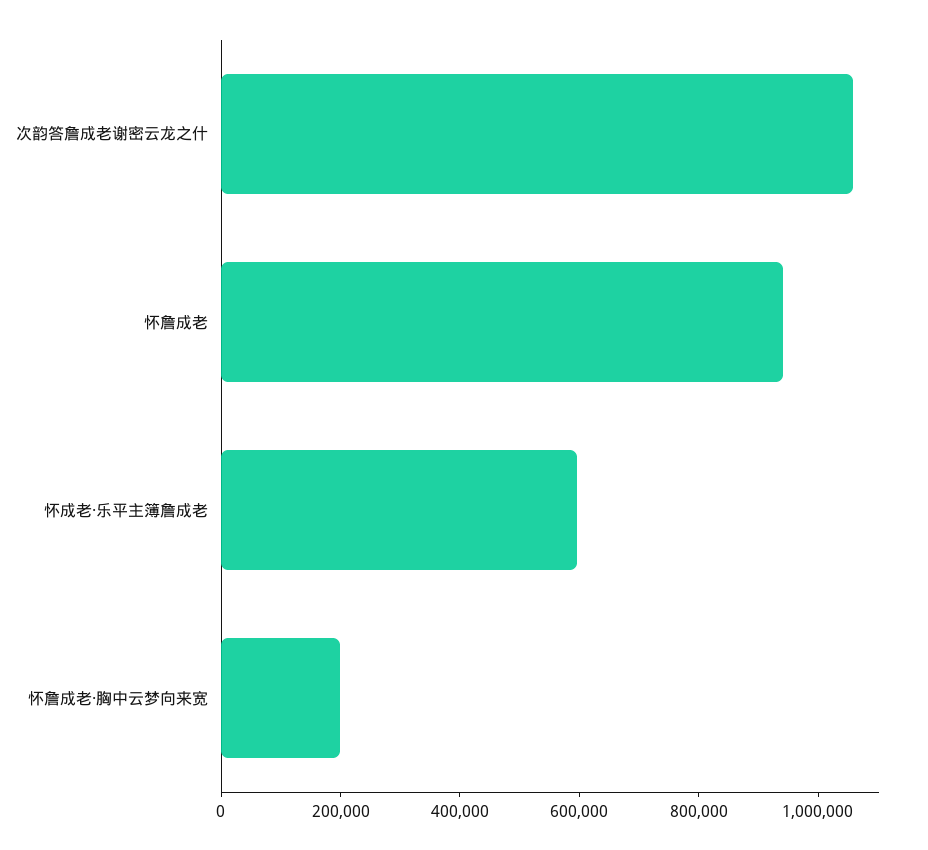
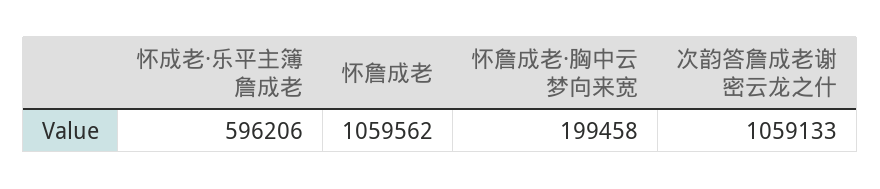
  {
    "次韵答詹成老谢密云龙之什": 1059133,
-   "怀詹成老": 950000,
+   "怀詹成老": 1059562,
    "怀成老·乐平主簿詹成老": 596206,
    "怀詹成老·胸中云梦向来宽": 199458
  }

